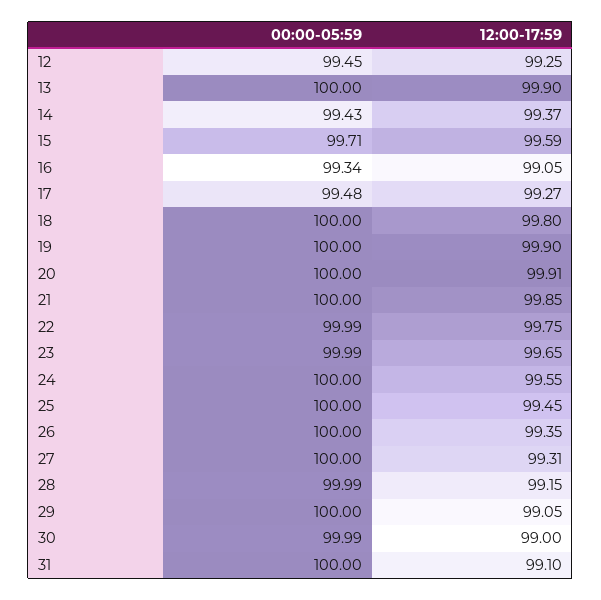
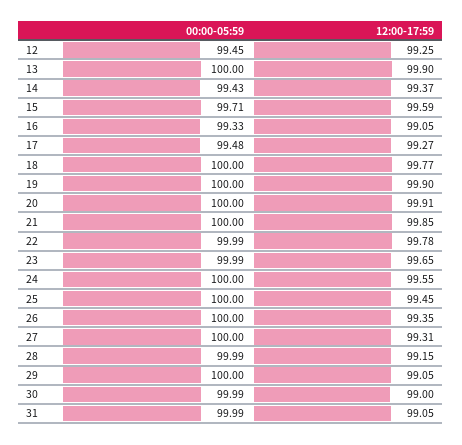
  {
    "00:00-05:59": {
      "12": 99.45,
      "13": 100,
      "14": 99.43,
      "15": 99.71,
-     "16": 99.34,
+     "16": 99.33,
      "17": 99.48,
      "18": 100,
      "19": 100,
      "20": 100,
      "21": 100,
      "22": 99.99,
      "23": 99.99,
      "24": 100,
      "25": 100,
      "26": 100,
      "27": 100,
      "28": 99.99,
      "29": 100,
      "30": 99.99,
-     "31": 100
+     "31": 99.99
    },
    "12:00-17:59": {
      "12": 99.25,
      "13": 99.9,
      "14": 99.37,
      "15": 99.59,
      "16": 99.05,
      "17": 99.27,
-     "18": 99.8,
+     "18": 99.77,
      "19": 99.9,
      "20": 99.91,
      "21": 99.85,
-     "22": 99.75,
+     "22": 99.78,
      "23": 99.65,
      "24": 99.55,
      "25": 99.45,
      "26": 99.35,
      "27": 99.31,
      "28": 99.15,
      "29": 99.05,
      "30": 99,
-     "31": 99.1
+     "31": 99.05
    }
  }

